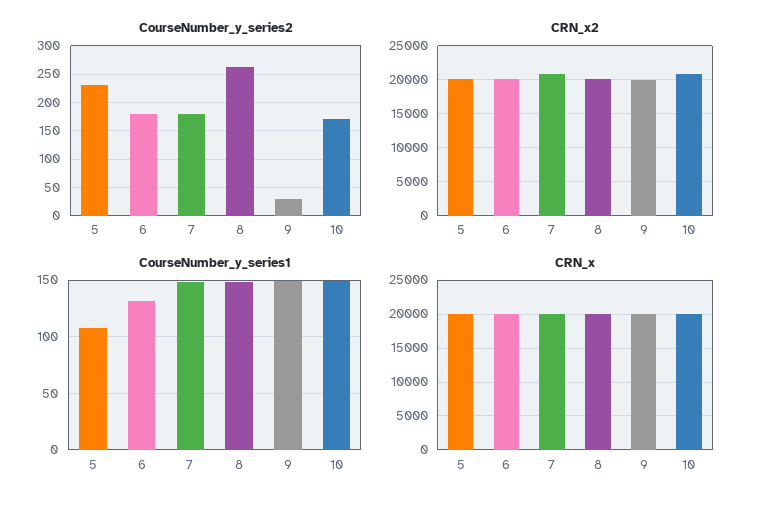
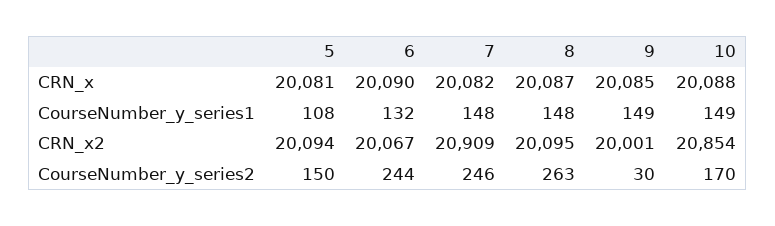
  {
    "CourseNumber_y_series2": {
-     "5": 225,
+     "5": 150,
-     "6": 175,
+     "6": 244,
-     "7": 175,
+     "7": 246,
      "8": 263,
      "9": 30,
      "10": 170
    },
    "CRN_x2": {
      "5": 20094,
      "6": 20067,
      "7": 20909,
      "8": 20095,
      "9": 20001,
      "10": 20854
    },
    "CourseNumber_y_series1": {
      "5": 108,
      "6": 132,
      "7": 148,
      "8": 148,
      "9": 149,
      "10": 149
    },
    "CRN_x": {
      "5": 20081,
      "6": 20090,
      "7": 20082,
      "8": 20087,
      "9": 20085,
      "10": 20088
    }
  }

